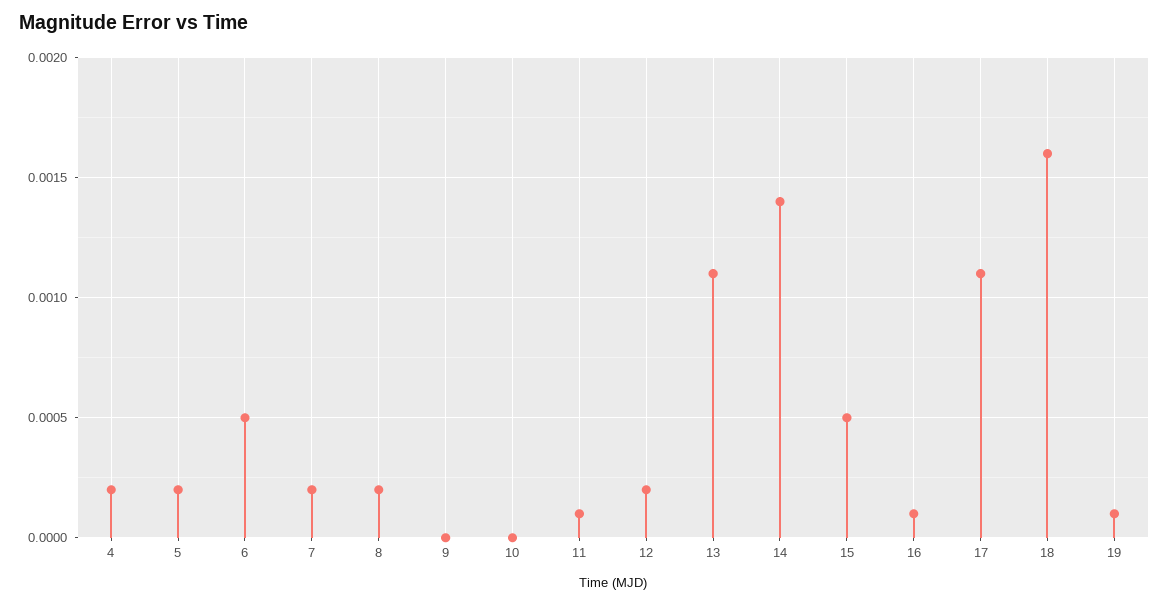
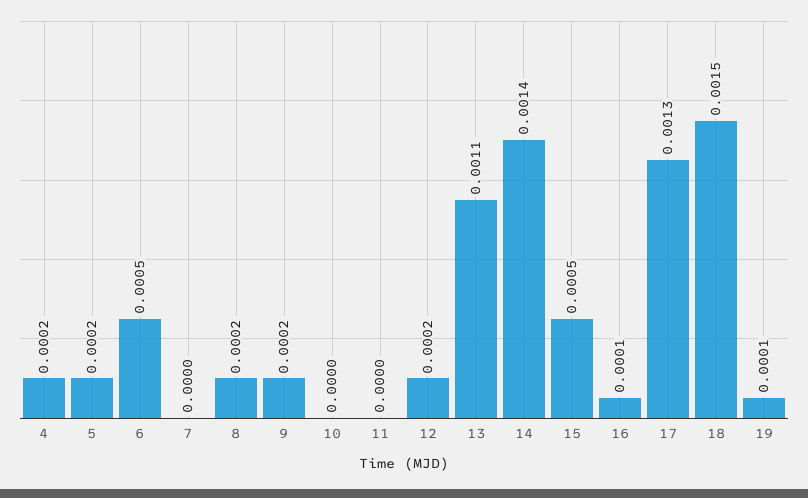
  {
    "4": 0.0002,
    "5": 0.0002,
    "6": 0.0005,
-   "7": 0.0002,
+   "7": 0,
    "8": 0.0002,
-   "9": 0,
+   "9": 0.0002,
    "10": 0,
-   "11": 0.0001,
+   "11": 0,
    "12": 0.0002,
    "13": 0.0011,
    "14": 0.0014,
    "15": 0.0005,
    "16": 0.0001,
-   "17": 0.0011,
+   "17": 0.0013,
-   "18": 0.0016,
+   "18": 0.0015,
    "19": 0.0001
  }

